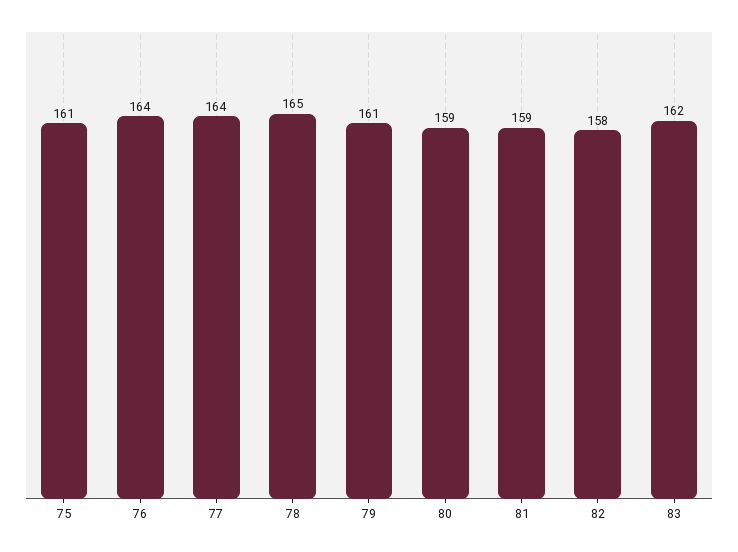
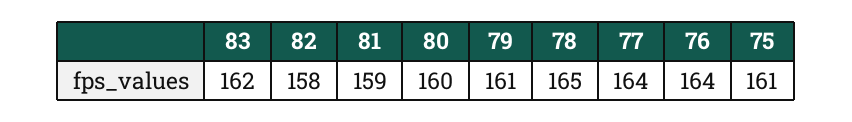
  {
    "75": 161,
    "76": 164,
    "77": 164,
    "78": 165,
    "79": 161,
-   "80": 159,
+   "80": 160,
    "81": 159,
    "82": 158,
    "83": 162
  }

